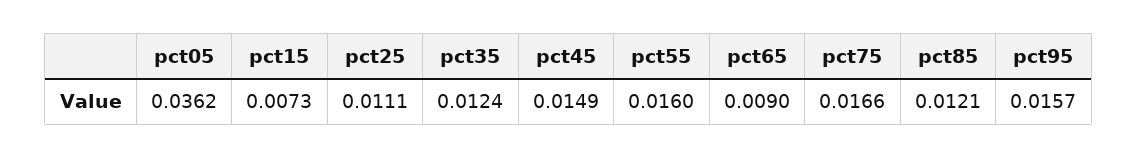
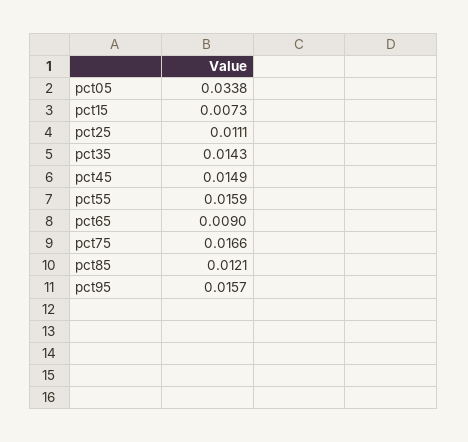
  {
-   "pct05": 0.0362,
+   "pct05": 0.0338,
    "pct15": 0.0073,
    "pct25": 0.0111,
-   "pct35": 0.0124,
+   "pct35": 0.0143,
    "pct45": 0.0149,
-   "pct55": 0.016,
+   "pct55": 0.0159,
    "pct65": 0.009,
    "pct75": 0.0166,
    "pct85": 0.0121,
    "pct95": 0.0157
  }

